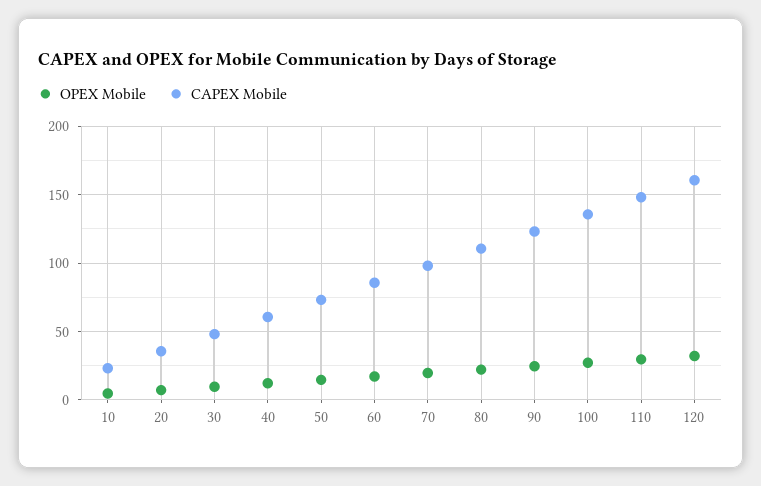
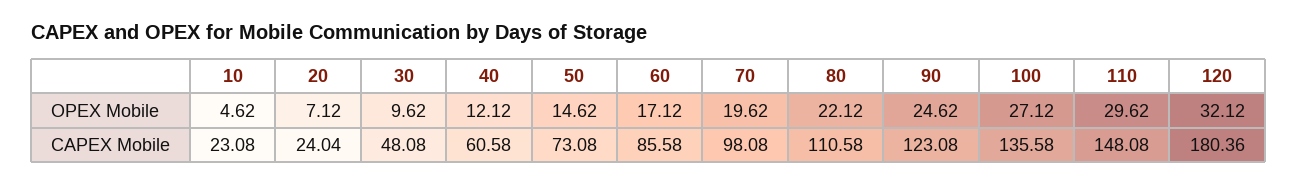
  {
    "OPEX Mobile": {
      "10": 4.62,
      "20": 7.12,
      "30": 9.62,
      "40": 12.12,
      "50": 14.62,
      "60": 17.12,
      "70": 19.62,
      "80": 22.12,
      "90": 24.62,
      "100": 27.12,
      "110": 29.62,
      "120": 32.12
    },
    "CAPEX Mobile": {
      "10": 23.08,
-     "20": 35,
+     "20": 24.04,
      "30": 48.08,
      "40": 60.58,
      "50": 73.08,
      "60": 85.58,
      "70": 98.08,
      "80": 110.58,
      "90": 123.08,
      "100": 135.58,
      "110": 148.08,
-     "120": 160
+     "120": 180.36
    }
  }

